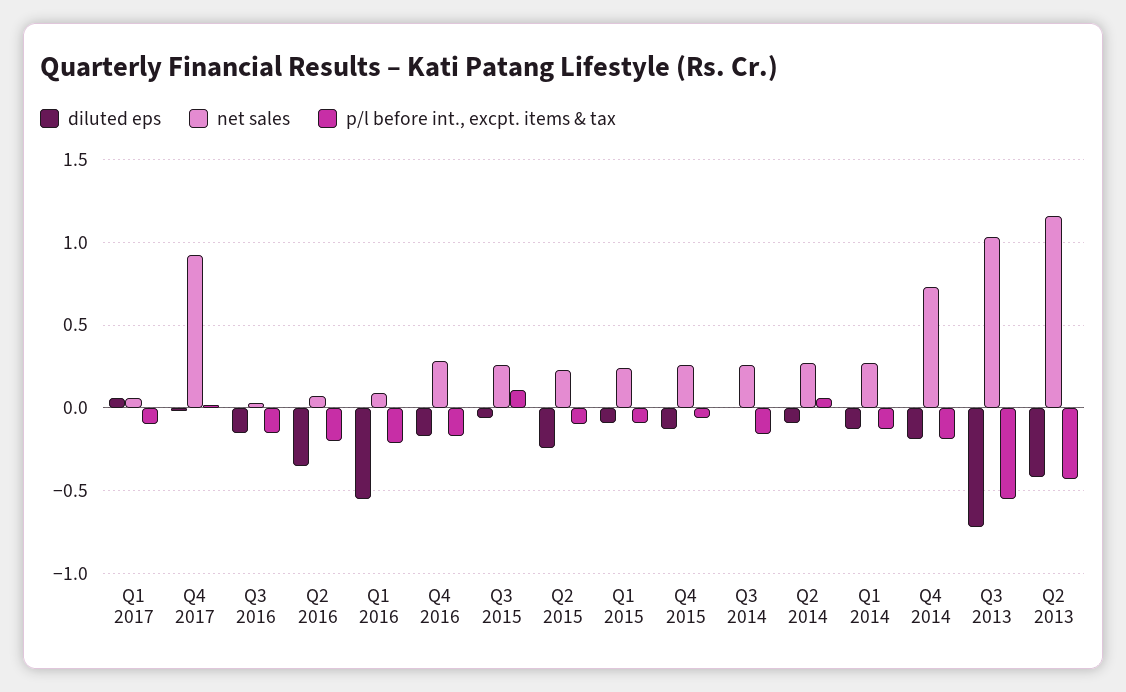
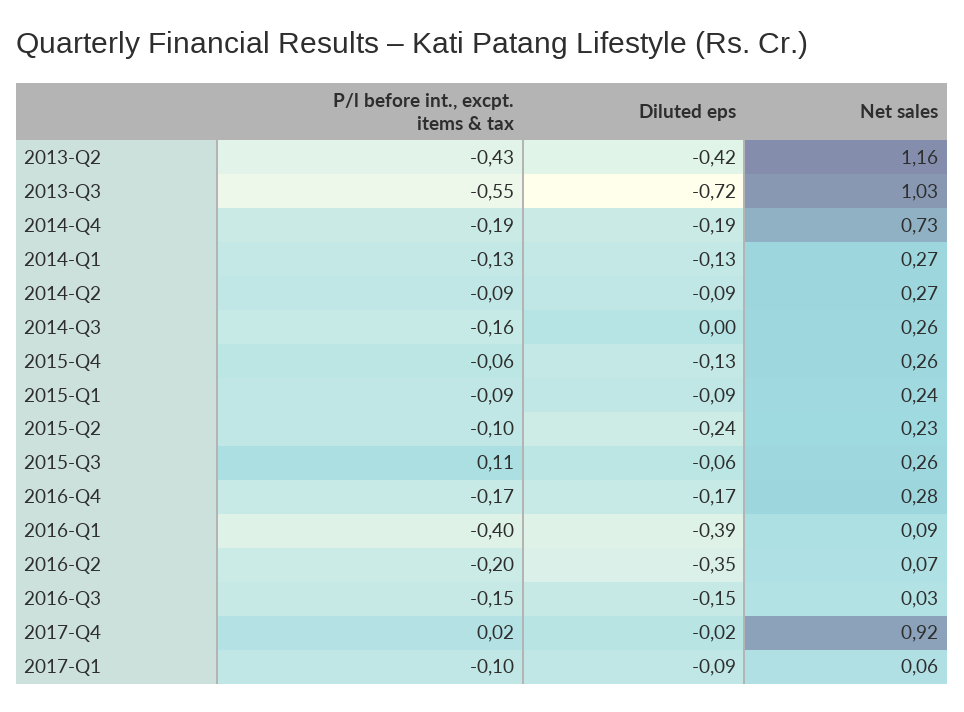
  {
    "diluted eps": {
-     "Q1 2017": 0.05,
+     "Q1 2017": -0.09,
      "Q4 2017": -0.02,
      "Q3 2016": -0.15,
      "Q2 2016": -0.35,
-     "Q1 2016": -0.55,
+     "Q1 2016": -0.39,
      "Q4 2016": -0.17,
      "Q3 2015": -0.06,
      "Q2 2015": -0.24,
      "Q1 2015": -0.09,
      "Q4 2015": -0.13,
      "Q3 2014": 0,
      "Q2 2014": -0.09,
      "Q1 2014": -0.13,
      "Q4 2014": -0.19,
      "Q3 2013": -0.72,
      "Q2 2013": -0.42
    },
    "net sales": {
      "Q1 2017": 0.06,
      "Q4 2017": 0.92,
      "Q3 2016": 0.03,
      "Q2 2016": 0.07,
      "Q1 2016": 0.09,
      "Q4 2016": 0.28,
      "Q3 2015": 0.26,
      "Q2 2015": 0.23,
      "Q1 2015": 0.24,
      "Q4 2015": 0.26,
      "Q3 2014": 0.26,
      "Q2 2014": 0.27,
      "Q1 2014": 0.27,
      "Q4 2014": 0.73,
      "Q3 2013": 1.03,
      "Q2 2013": 1.16
    },
    "p/l before int., excpt. items & tax": {
      "Q1 2017": -0.1,
      "Q4 2017": 0.02,
      "Q3 2016": -0.15,
      "Q2 2016": -0.2,
-     "Q1 2016": -0.2,
+     "Q1 2016": -0.4,
      "Q4 2016": -0.17,
      "Q3 2015": 0.11,
      "Q2 2015": -0.1,
      "Q1 2015": -0.09,
      "Q4 2015": -0.06,
      "Q3 2014": -0.16,
-     "Q2 2014": 0.05,
+     "Q2 2014": -0.09,
      "Q1 2014": -0.13,
      "Q4 2014": -0.19,
      "Q3 2013": -0.55,
      "Q2 2013": -0.43
    }
  }

